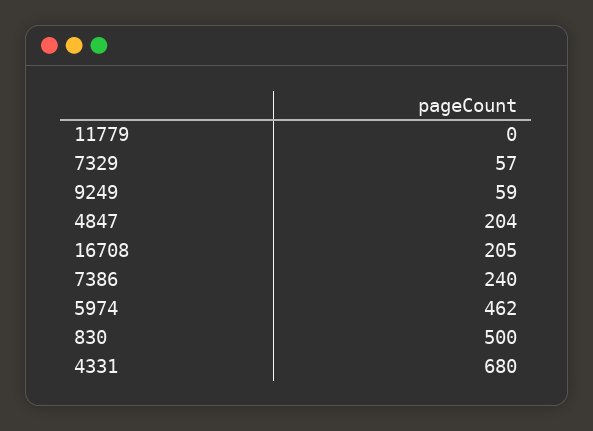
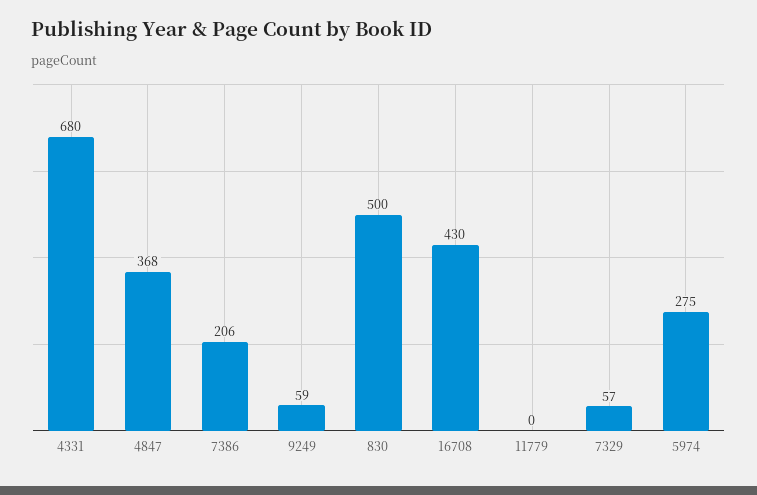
  {
    "11779": 0,
    "7329": 57,
    "9249": 59,
-   "4847": 204,
+   "4847": 368,
-   "16708": 205,
+   "16708": 430,
-   "7386": 240,
+   "7386": 206,
-   "5974": 462,
+   "5974": 275,
    "830": 500,
    "4331": 680
  }

